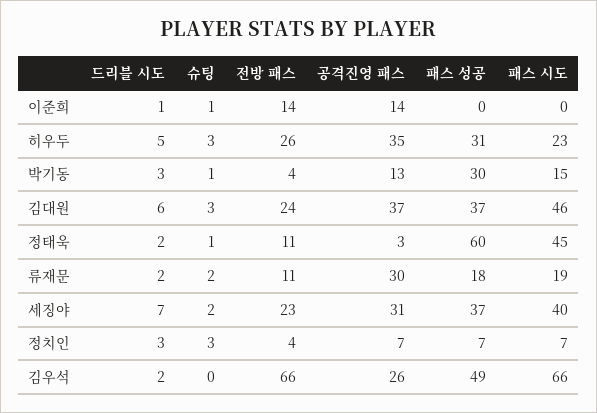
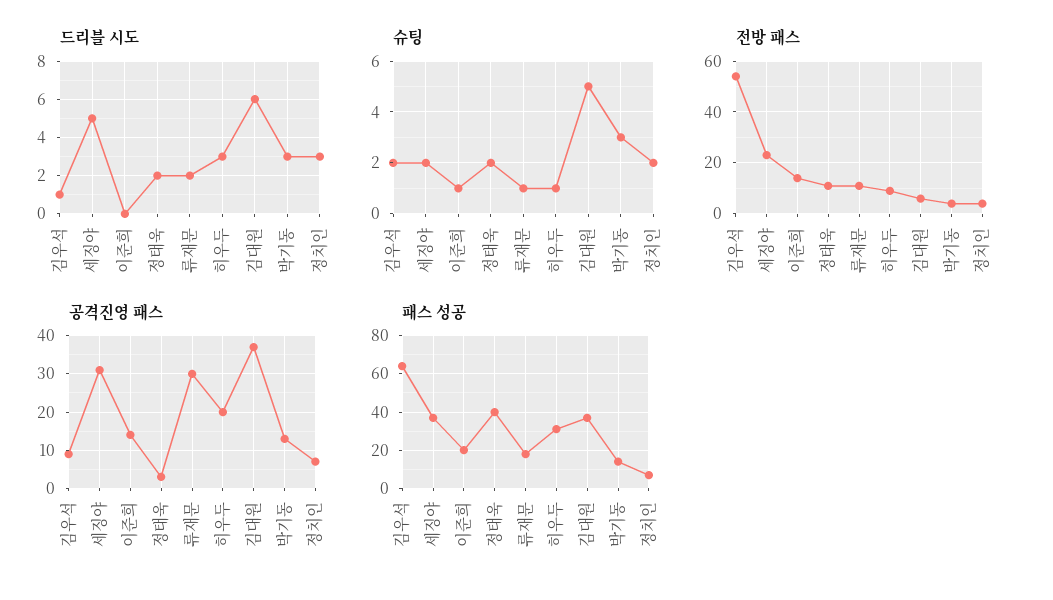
  {
    "드리블 시도": {
-     "이준희": 1,
+     "이준희": 0,
-     "히우두": 5,
+     "히우두": 3,
      "박기동": 3,
      "김대원": 6,
      "정태욱": 2,
      "류재문": 2,
-     "세징야": 7,
+     "세징야": 5,
      "정치인": 3,
-     "김우석": 2
+     "김우석": 1
    },
    "슈팅": {
      "이준희": 1,
-     "히우두": 3,
+     "히우두": 1,
-     "박기동": 1,
+     "박기동": 3,
-     "김대원": 3,
+     "김대원": 5,
-     "정태욱": 1,
+     "정태욱": 2,
-     "류재문": 2,
+     "류재문": 1,
      "세징야": 2,
-     "정치인": 3,
+     "정치인": 2,
-     "김우석": 0
+     "김우석": 2
    },
    "전방 패스": {
      "이준희": 14,
-     "히우두": 26,
+     "히우두": 10,
      "박기동": 4,
-     "김대원": 24,
+     "김대원": 5,
      "정태욱": 11,
      "류재문": 11,
      "세징야": 23,
      "정치인": 4,
-     "김우석": 66
+     "김우석": 55
    },
    "공격진영 패스": {
      "이준희": 14,
-     "히우두": 35,
+     "히우두": 20,
      "박기동": 13,
      "김대원": 37,
      "정태욱": 3,
      "류재문": 30,
      "세징야": 31,
      "정치인": 7,
-     "김우석": 26
+     "김우석": 10
    },
    "패스 성공": {
-     "이준희": 0,
+     "이준희": 20,
      "히우두": 31,
-     "박기동": 30,
+     "박기동": 15,
      "김대원": 37,
-     "정태욱": 60,
+     "정태욱": 40,
      "류재문": 18,
      "세징야": 37,
      "정치인": 7,
-     "김우석": 49
+     "김우석": 65
-   },
+   }
-   "패스 시도": {
-     "이준희": 0,
-     "히우두": 23,
-     "박기동": 15,
-     "김대원": 46,
-     "정태욱": 45,
-     "류재문": 19,
-     "세징야": 40,
-     "정치인": 7,
-     "김우석": 66
-   }
  }

